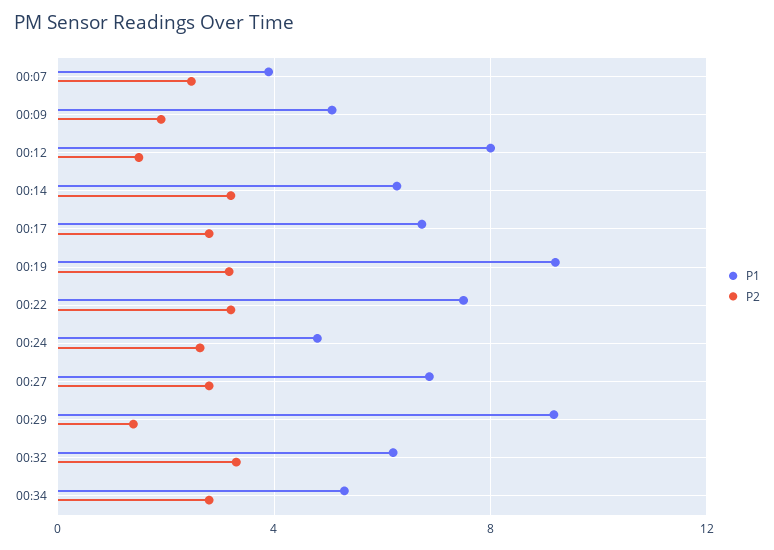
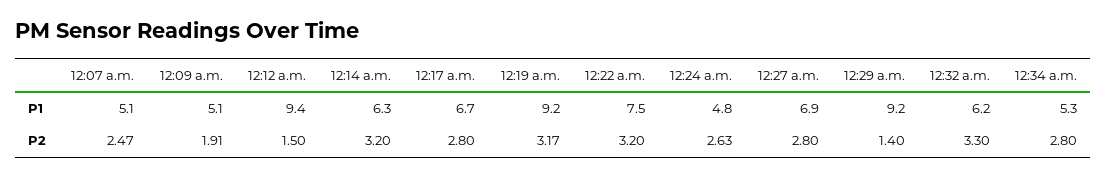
  {
    "P1": {
-     "00:07": 4,
+     "00:07": 5.1,
      "00:09": 5.1,
-     "00:12": 8,
+     "00:12": 9.4,
      "00:14": 6.3,
      "00:17": 6.7,
      "00:19": 9.2,
      "00:22": 7.5,
      "00:24": 4.8,
      "00:27": 6.9,
      "00:29": 9.2,
      "00:32": 6.2,
      "00:34": 5.3
    },
    "P2": {
      "00:07": 2.47,
      "00:09": 1.91,
      "00:12": 1.5,
      "00:14": 3.2,
      "00:17": 2.8,
      "00:19": 3.17,
      "00:22": 3.2,
      "00:24": 2.63,
      "00:27": 2.8,
      "00:29": 1.4,
      "00:32": 3.3,
      "00:34": 2.8
    }
  }

